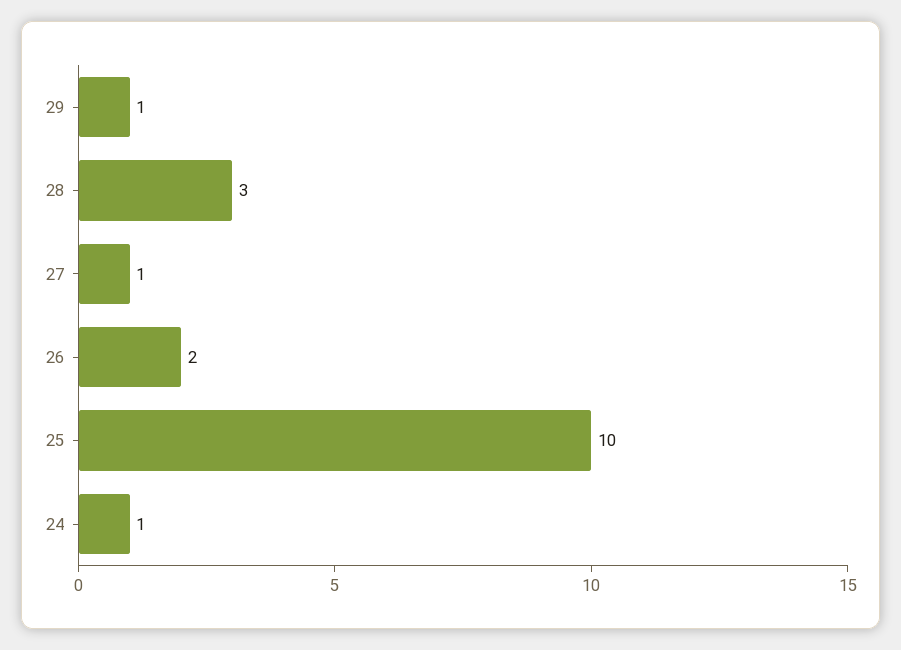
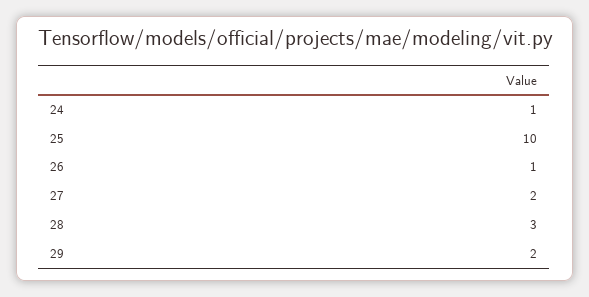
  {
-   "29": 1,
+   "29": 2,
    "28": 3,
-   "27": 1,
+   "27": 2,
-   "26": 2,
+   "26": 1,
    "25": 10,
    "24": 1
  }

